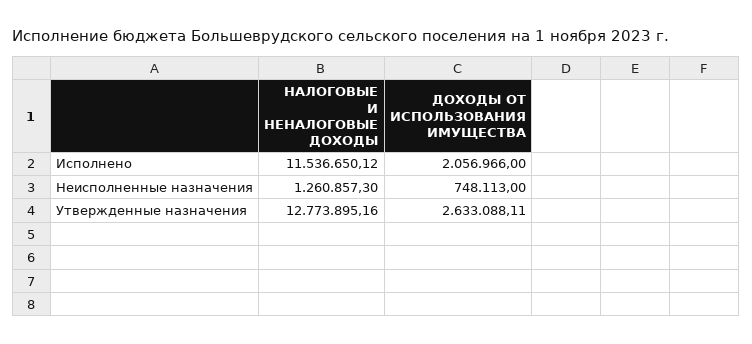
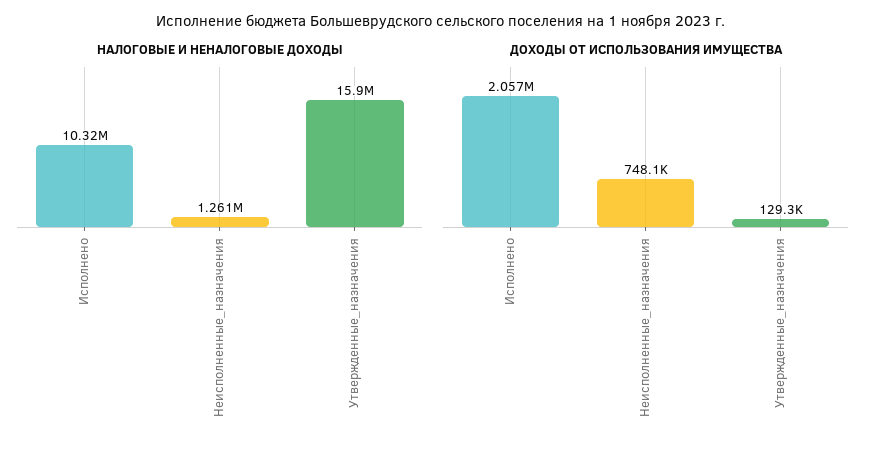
  {
    "НАЛОГОВЫЕ И НЕНАЛОГОВЫЕ ДОХОДЫ": {
-     "Исполнено": 11536650.12,
+     "Исполнено": 10320000,
      "Неисполненные назначения": 1260857.3,
-     "Утвержденные назначения": 12773895.16
+     "Утвержденные назначения": 15900000
    },
    "ДОХОДЫ ОТ ИСПОЛЬЗОВАНИЯ ИМУЩЕСТВА": {
      "Исполнено": 2056966,
      "Неисполненные назначения": 748113,
-     "Утвержденные назначения": 2633088.11
+     "Утвержденные назначения": 129300
    }
  }

